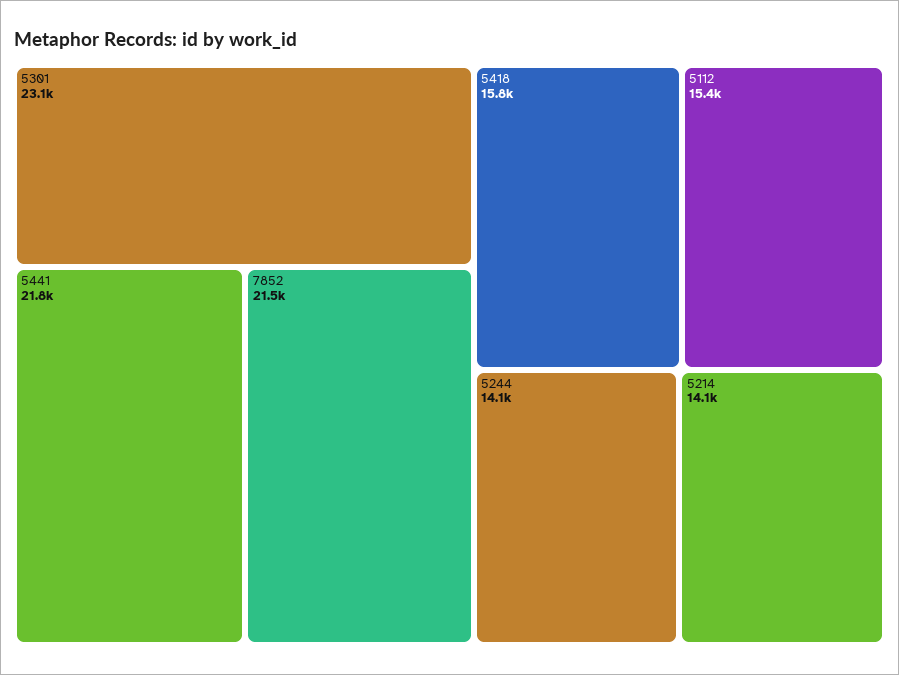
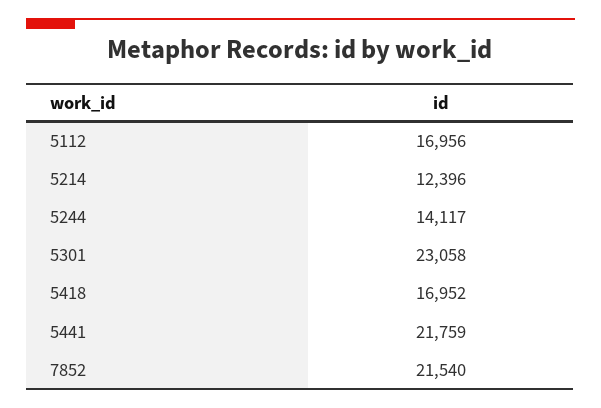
  {
    "5301": 23058,
    "5441": 21759,
    "7852": 21540,
-   "5418": 15800,
+   "5418": 16952,
-   "5112": 15400,
+   "5112": 16956,
    "5244": 14117,
-   "5214": 14100
+   "5214": 12396
  }

